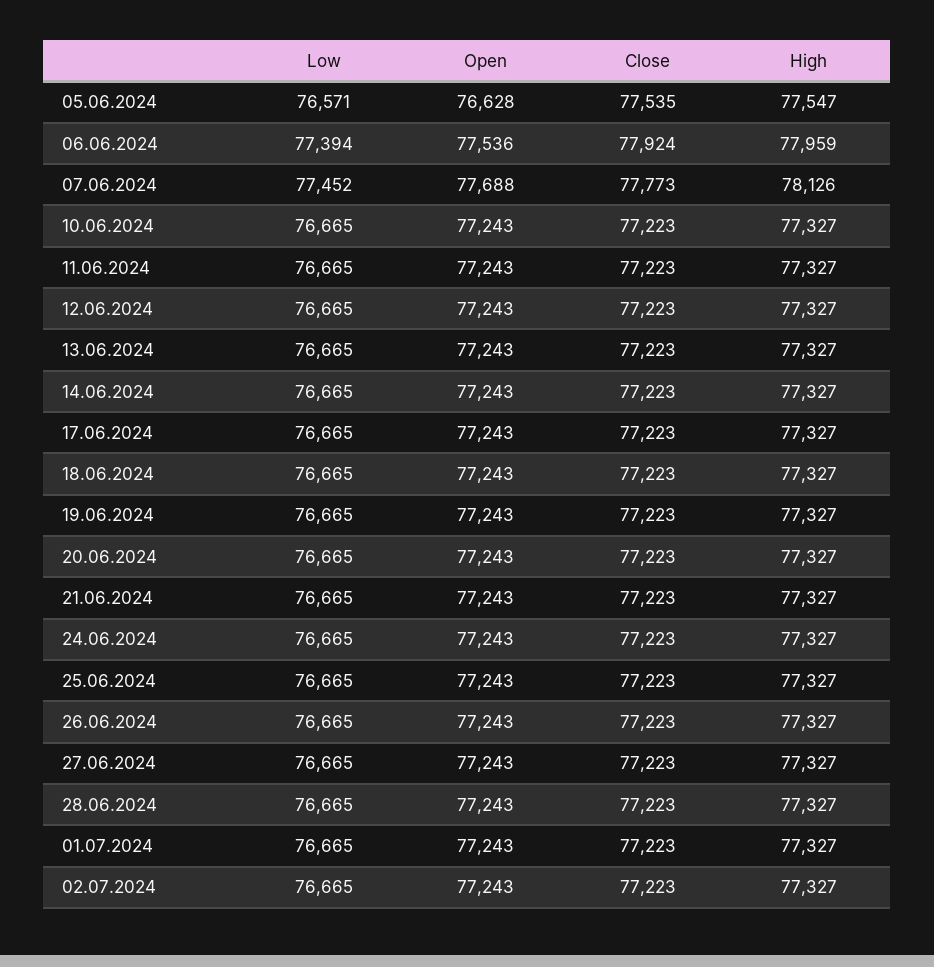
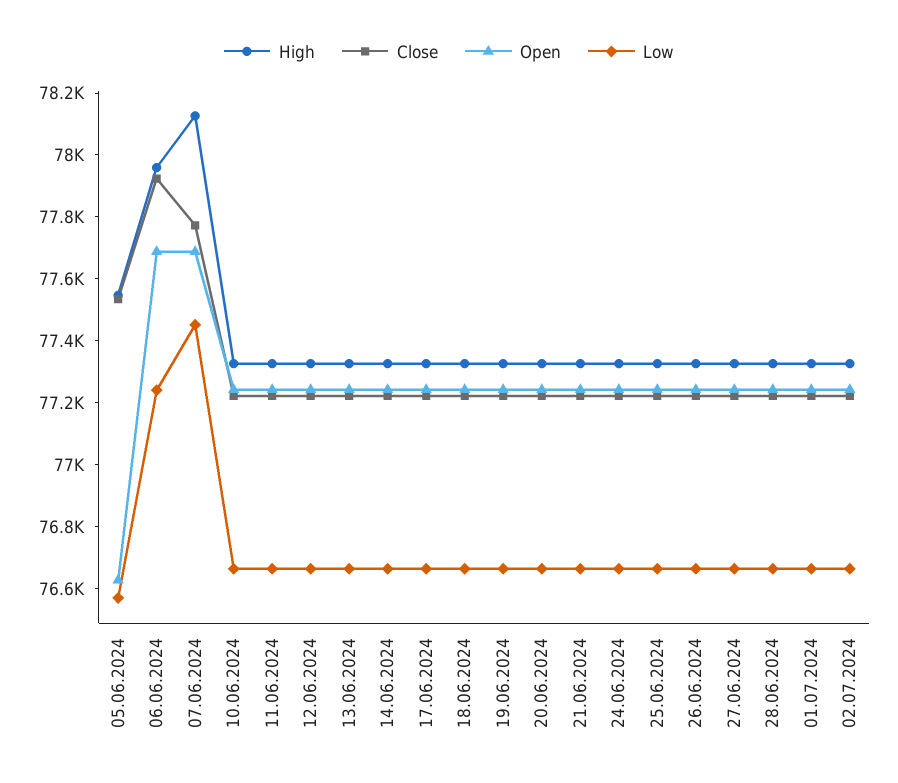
  {
    "Low": {
      "05.06.2024": 76571,
-     "06.06.2024": 77394,
+     "06.06.2024": 77250,
      "07.06.2024": 77452,
      "10.06.2024": 76665,
      "11.06.2024": 76665,
      "12.06.2024": 76665,
      "13.06.2024": 76665,
      "14.06.2024": 76665,
      "17.06.2024": 76665,
      "18.06.2024": 76665,
      "19.06.2024": 76665,
      "20.06.2024": 76665,
      "21.06.2024": 76665,
      "24.06.2024": 76665,
      "25.06.2024": 76665,
      "26.06.2024": 76665,
      "27.06.2024": 76665,
      "28.06.2024": 76665,
      "01.07.2024": 76665,
      "02.07.2024": 76665
    },
    "Open": {
      "05.06.2024": 76628,
-     "06.06.2024": 77536,
+     "06.06.2024": 77700,
      "07.06.2024": 77688,
      "10.06.2024": 77243,
      "11.06.2024": 77243,
      "12.06.2024": 77243,
      "13.06.2024": 77243,
      "14.06.2024": 77243,
      "17.06.2024": 77243,
      "18.06.2024": 77243,
      "19.06.2024": 77243,
      "20.06.2024": 77243,
      "21.06.2024": 77243,
      "24.06.2024": 77243,
      "25.06.2024": 77243,
      "26.06.2024": 77243,
      "27.06.2024": 77243,
      "28.06.2024": 77243,
      "01.07.2024": 77243,
      "02.07.2024": 77243
    },
    "Close": {
      "05.06.2024": 77535,
      "06.06.2024": 77924,
      "07.06.2024": 77773,
      "10.06.2024": 77223,
      "11.06.2024": 77223,
      "12.06.2024": 77223,
      "13.06.2024": 77223,
      "14.06.2024": 77223,
      "17.06.2024": 77223,
      "18.06.2024": 77223,
      "19.06.2024": 77223,
      "20.06.2024": 77223,
      "21.06.2024": 77223,
      "24.06.2024": 77223,
      "25.06.2024": 77223,
      "26.06.2024": 77223,
      "27.06.2024": 77223,
      "28.06.2024": 77223,
      "01.07.2024": 77223,
      "02.07.2024": 77223
    },
    "High": {
      "05.06.2024": 77547,
      "06.06.2024": 77959,
      "07.06.2024": 78126,
      "10.06.2024": 77327,
      "11.06.2024": 77327,
      "12.06.2024": 77327,
      "13.06.2024": 77327,
      "14.06.2024": 77327,
      "17.06.2024": 77327,
      "18.06.2024": 77327,
      "19.06.2024": 77327,
      "20.06.2024": 77327,
      "21.06.2024": 77327,
      "24.06.2024": 77327,
      "25.06.2024": 77327,
      "26.06.2024": 77327,
      "27.06.2024": 77327,
      "28.06.2024": 77327,
      "01.07.2024": 77327,
      "02.07.2024": 77327
    }
  }

